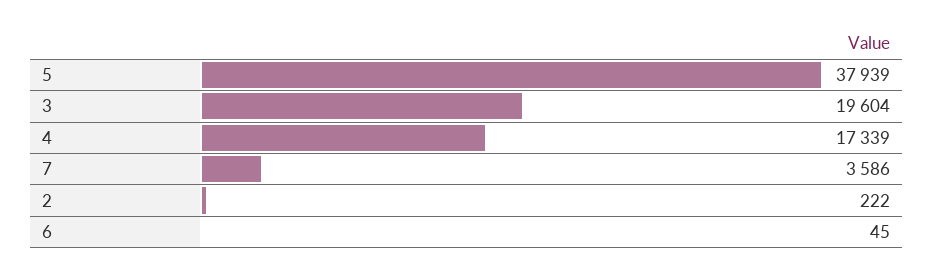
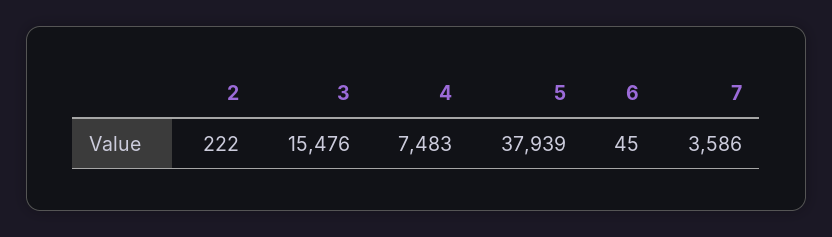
  {
    "5": 37939,
-   "3": 19604,
+   "3": 15476,
-   "4": 17339,
+   "4": 7483,
    "7": 3586,
    "2": 222,
    "6": 45
  }

